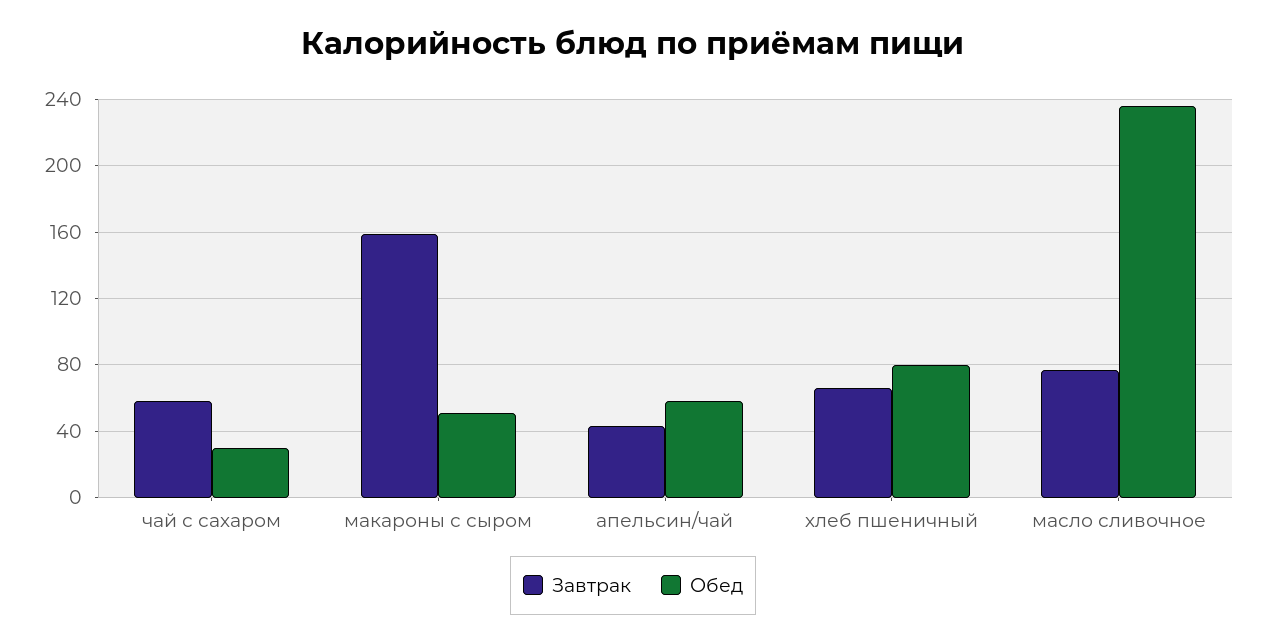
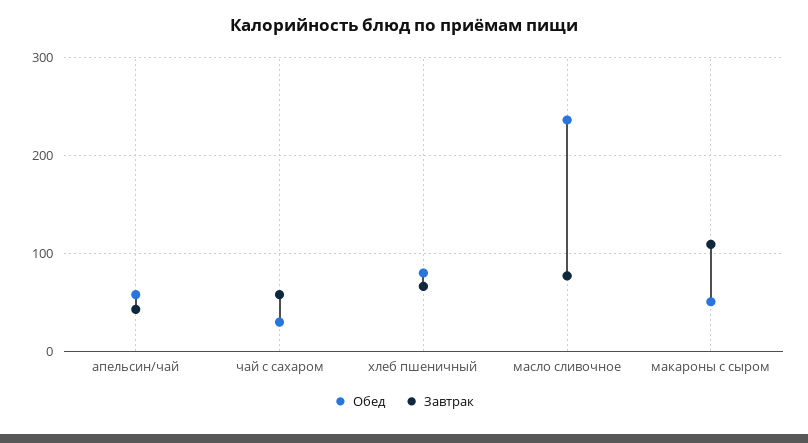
  {
    "Завтрак": {
      "чай с сахаром": 60,
-     "макароны с сыром": 160,
+     "макароны с сыром": 110,
      "апельсин/чай": 45,
      "хлеб пшеничный": 65,
      "масло сливочное": 75
    },
    "Обед": {
      "чай с сахаром": 30,
      "макароны с сыром": 50,
      "апельсин/чай": 60,
      "хлеб пшеничный": 80,
      "масло сливочное": 235
    }
  }

